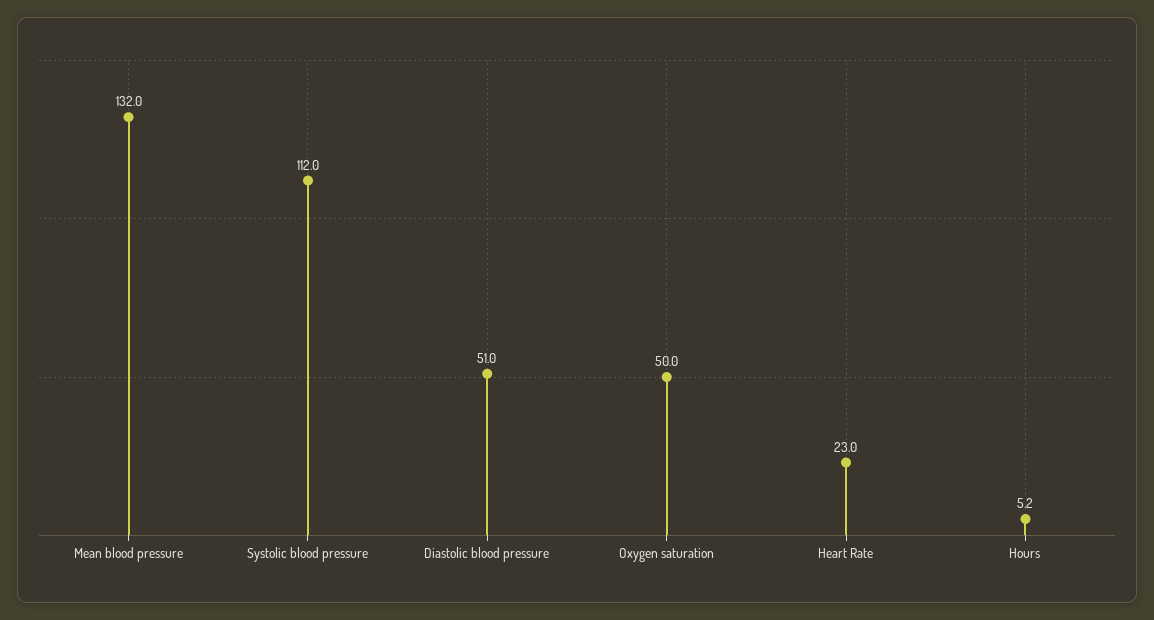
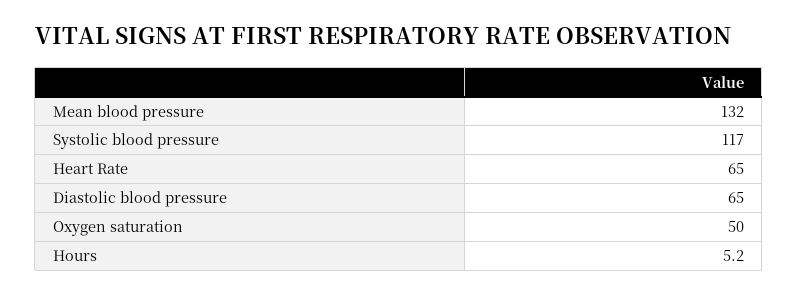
  {
    "Mean blood pressure": 132,
-   "Systolic blood pressure": 112,
+   "Systolic blood pressure": 117,
-   "Diastolic blood pressure": 51,
+   "Diastolic blood pressure": 65,
    "Oxygen saturation": 50,
-   "Heart Rate": 23,
+   "Heart Rate": 65,
    "Hours": 5.2
  }

